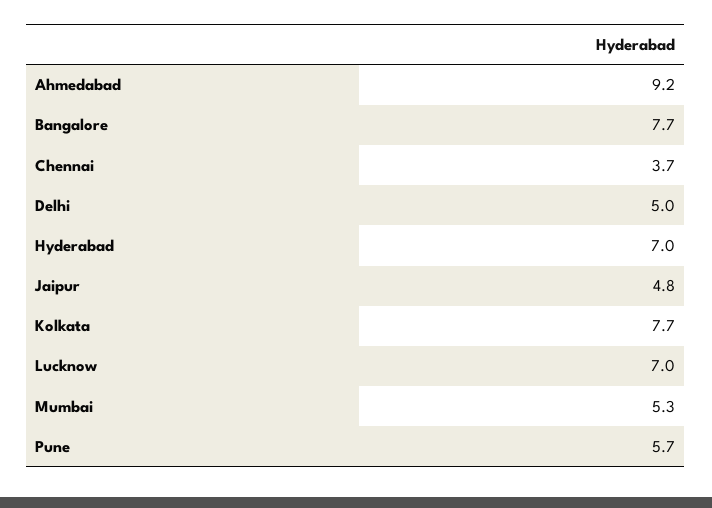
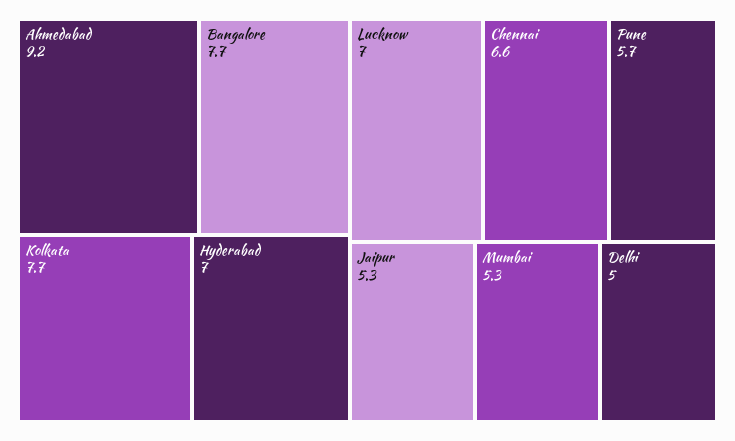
  {
    "Ahmedabad": 9.2,
    "Bangalore": 7.7,
-   "Chennai": 3.7,
+   "Chennai": 6.6,
    "Delhi": 5,
    "Hyderabad": 7,
-   "Jaipur": 4.8,
+   "Jaipur": 5.3,
    "Kolkata": 7.7,
    "Lucknow": 7,
    "Mumbai": 5.3,
    "Pune": 5.7
  }

